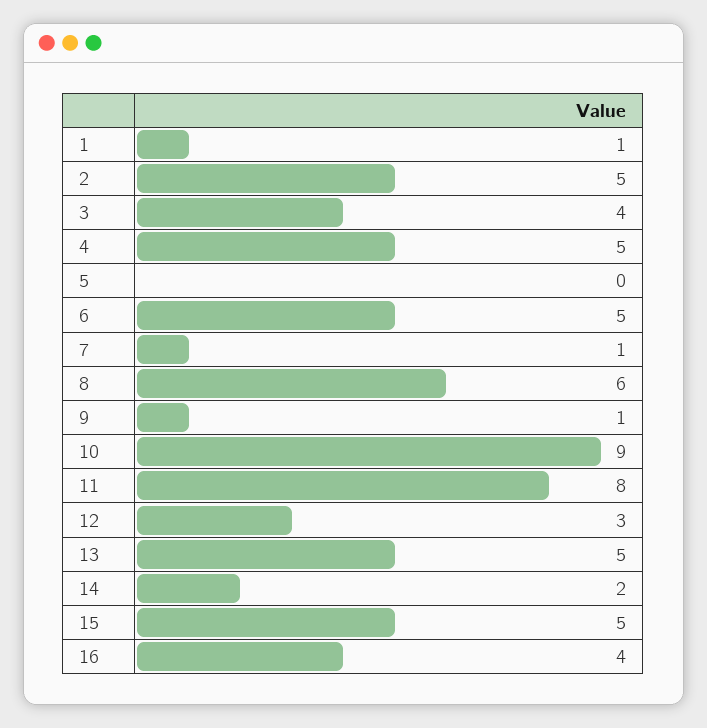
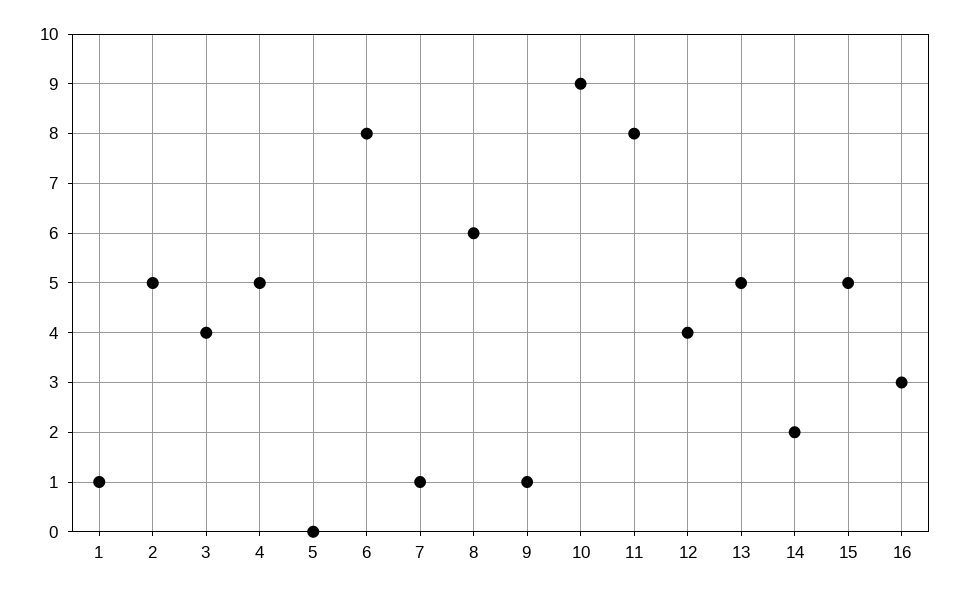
  {
    "1": 1,
    "2": 5,
    "3": 4,
    "4": 5,
    "5": 0,
-   "6": 5,
+   "6": 8,
    "7": 1,
    "8": 6,
    "9": 1,
    "10": 9,
    "11": 8,
-   "12": 3,
+   "12": 4,
    "13": 5,
    "14": 2,
    "15": 5,
-   "16": 4
+   "16": 3
  }

